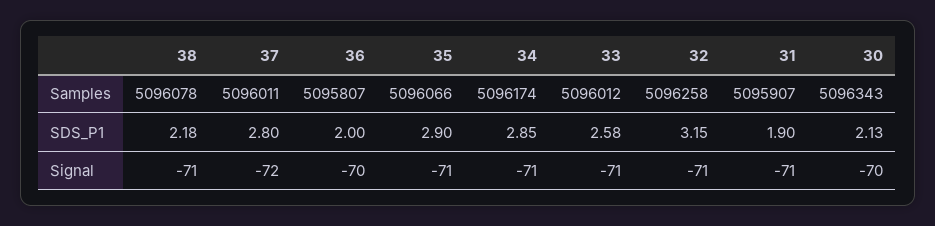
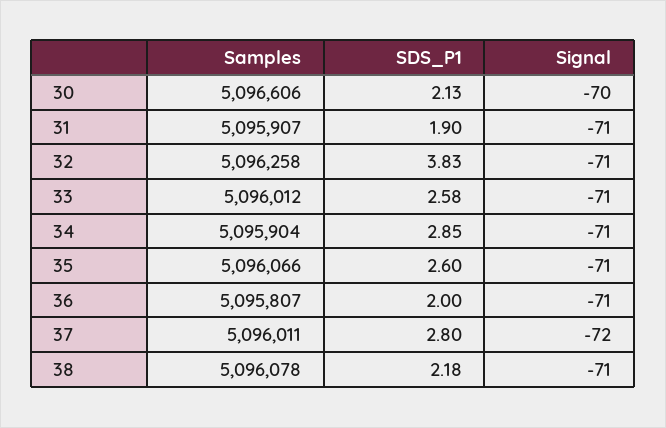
  {
    "38": {
      "Samples": 5096078,
      "SDS_P1": 2.18,
      "Signal": -71
    },
    "37": {
      "Samples": 5096011,
      "SDS_P1": 2.8,
      "Signal": -72
    },
    "36": {
      "Samples": 5095807,
      "SDS_P1": 2,
-     "Signal": -70
+     "Signal": -71
    },
    "35": {
      "Samples": 5096066,
-     "SDS_P1": 2.9,
+     "SDS_P1": 2.6,
      "Signal": -71
    },
    "34": {
-     "Samples": 5096174,
+     "Samples": 5095904,
      "SDS_P1": 2.85,
      "Signal": -71
    },
    "33": {
      "Samples": 5096012,
      "SDS_P1": 2.58,
      "Signal": -71
    },
    "32": {
      "Samples": 5096258,
-     "SDS_P1": 3.15,
+     "SDS_P1": 3.83,
      "Signal": -71
    },
    "31": {
      "Samples": 5095907,
      "SDS_P1": 1.9,
      "Signal": -71
    },
    "30": {
-     "Samples": 5096343,
+     "Samples": 5096606,
      "SDS_P1": 2.13,
      "Signal": -70
    }
  }

